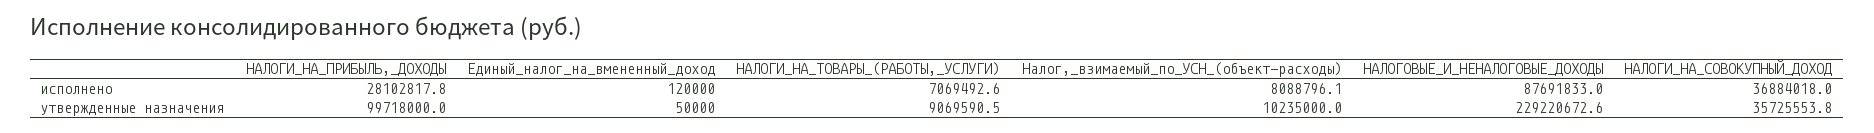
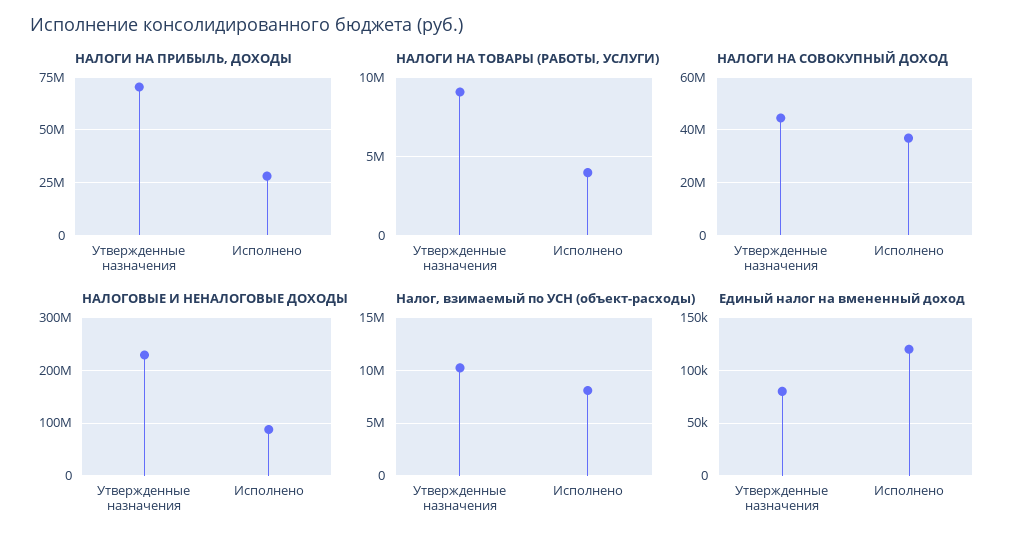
  {
    "НАЛОГИ_НА_ПРИБЫЛЬ,_ДОХОДЫ": {
      "исполнено": 28102817.8,
-     "утвержденные назначения": 99718000
+     "утвержденные назначения": 70000000
    },
    "Единый_налог_на_вмененный_доход": {
      "исполнено": 120000,
-     "утвержденные назначения": 50000
+     "утвержденные назначения": 80000
    },
    "НАЛОГИ_НА_ТОВАРЫ_(РАБОТЫ,_УСЛУГИ)": {
-     "исполнено": 7069492.6,
+     "исполнено": 4000000,
      "утвержденные назначения": 9069590.5
    },
    "Налог,_взимаемый_по_УСН_(объект-расходы)": {
      "исполнено": 8088796.1,
      "утвержденные назначения": 10235000
    },
    "НАЛОГОВЫЕ_И_НЕНАЛОГОВЫЕ_ДОХОДЫ": {
      "исполнено": 87691833,
      "утвержденные назначения": 229220672.6
    },
    "НАЛОГИ_НА_СОВОКУПНЫЙ_ДОХОД": {
      "исполнено": 36884018,
-     "утвержденные назначения": 35725553.8
+     "утвержденные назначения": 45000000
    }
  }

